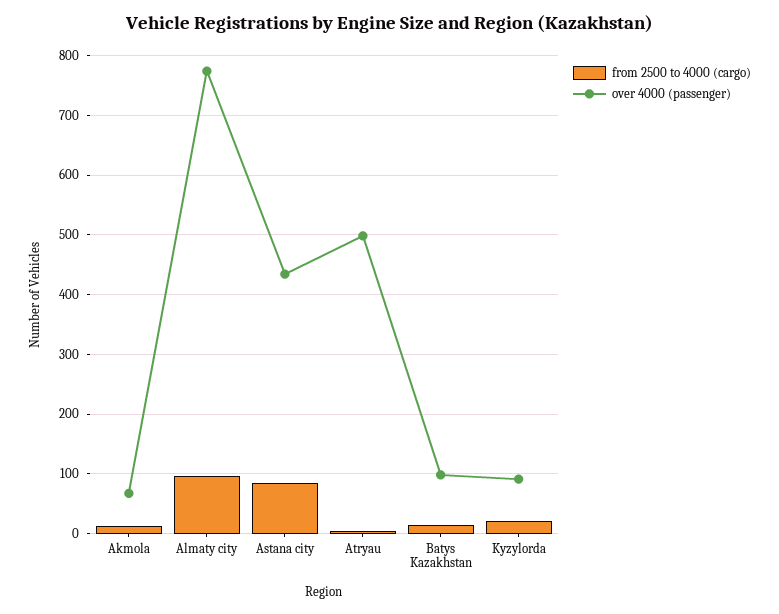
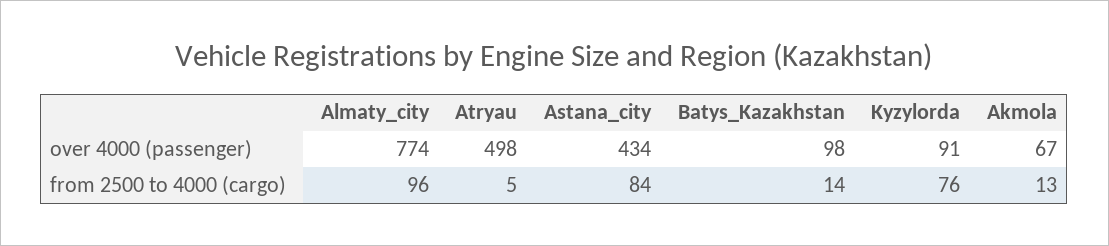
  {
    "from 2500 to 4000 (cargo)": {
      "Akmola": 13,
      "Almaty city": 96,
      "Astana city": 84,
      "Atryau": 5,
      "Batys Kazakhstan": 14,
-     "Kyzylorda": 20
+     "Kyzylorda": 76
    },
    "over 4000 (passenger)": {
      "Akmola": 67,
      "Almaty city": 774,
      "Astana city": 434,
      "Atryau": 498,
      "Batys Kazakhstan": 98,
      "Kyzylorda": 91
    }
  }

